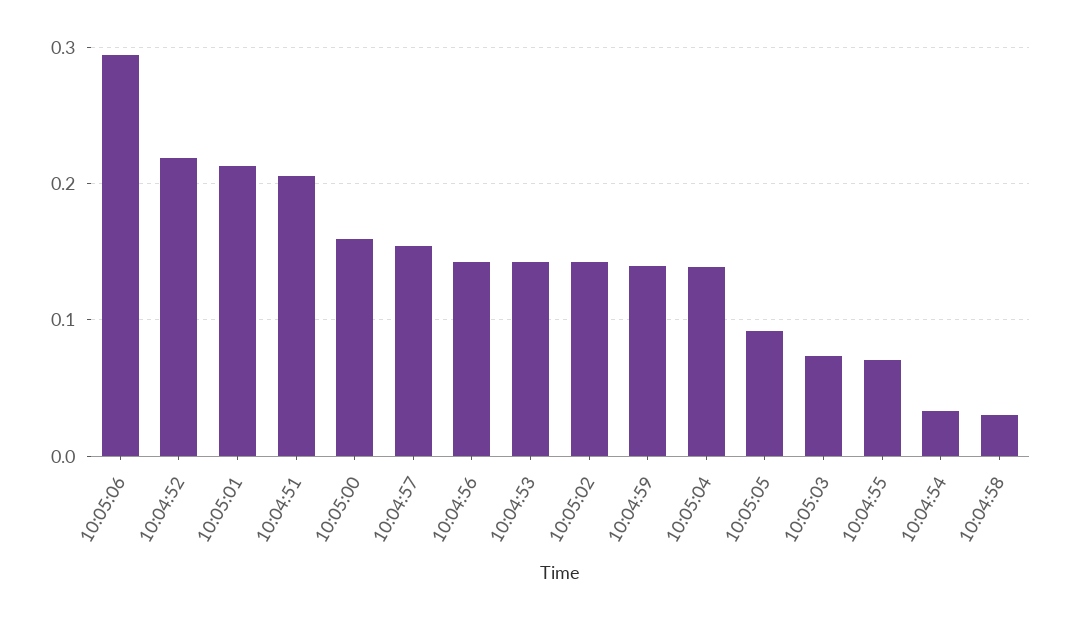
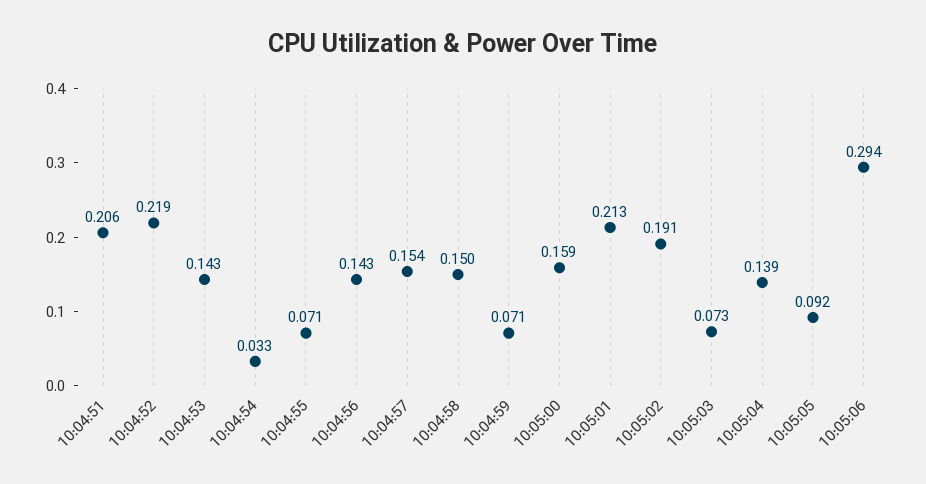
  {
    "10:05:06": 0.294,
    "10:04:52": 0.219,
    "10:05:01": 0.213,
    "10:04:51": 0.206,
    "10:05:00": 0.159,
    "10:04:57": 0.154,
    "10:04:56": 0.143,
    "10:04:53": 0.143,
-   "10:05:02": 0.14,
+   "10:05:02": 0.191,
-   "10:04:59": 0.14,
+   "10:04:59": 0.071,
    "10:05:04": 0.139,
    "10:05:05": 0.092,
    "10:05:03": 0.073,
    "10:04:55": 0.071,
    "10:04:54": 0.033,
-   "10:04:58": 0.03
+   "10:04:58": 0.15
  }

